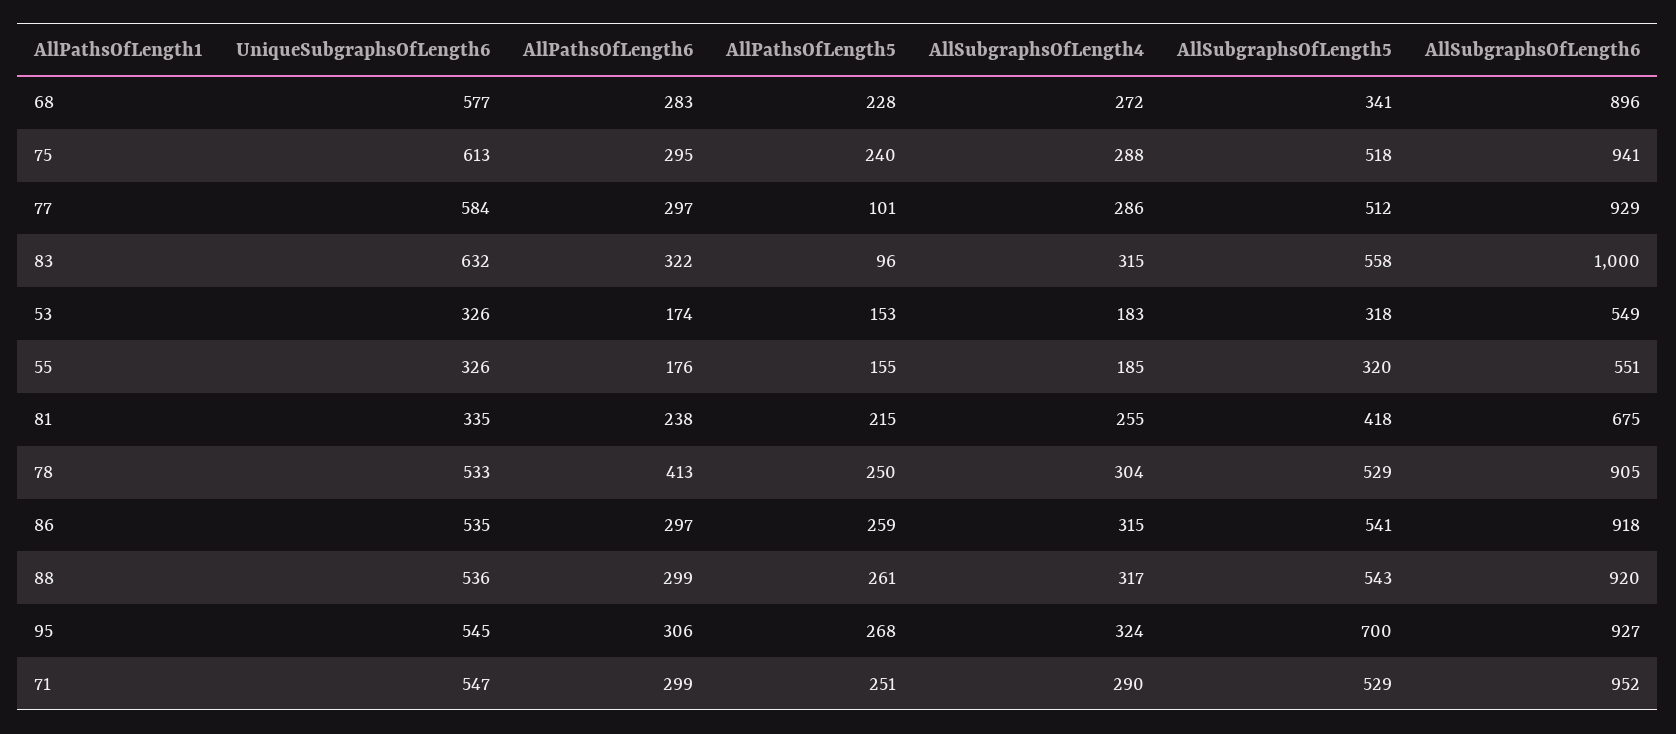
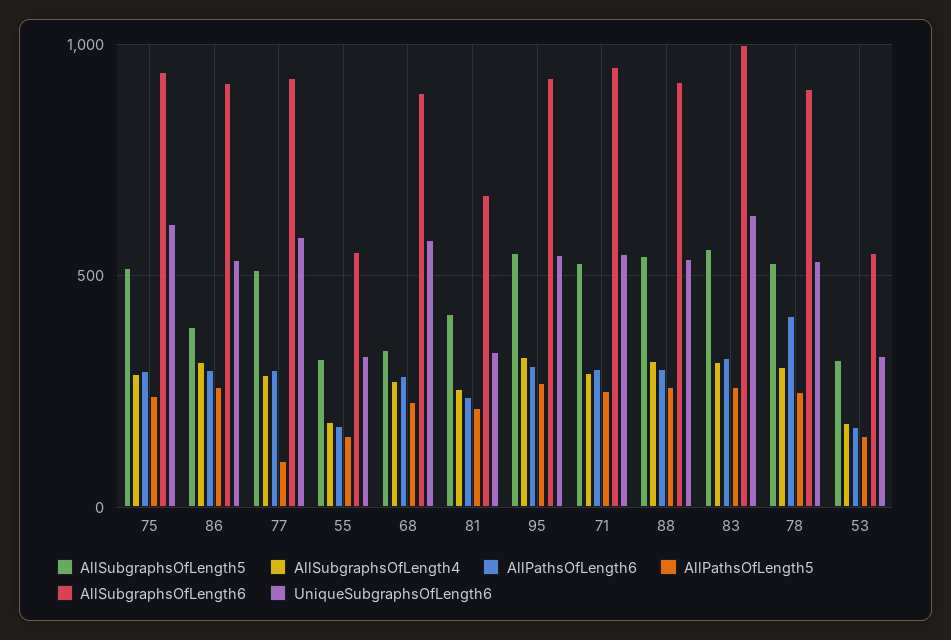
  {
    "UniqueSubgraphsOfLength6": {
      "68": 577,
      "75": 613,
      "77": 584,
      "83": 632,
      "53": 326,
      "55": 326,
      "81": 335,
      "78": 533,
      "86": 535,
      "88": 536,
      "95": 545,
      "71": 547
    },
    "AllPathsOfLength6": {
      "68": 283,
      "75": 295,
      "77": 297,
      "83": 322,
      "53": 174,
      "55": 176,
      "81": 238,
      "78": 413,
      "86": 297,
      "88": 299,
      "95": 306,
      "71": 299
    },
    "AllPathsOfLength5": {
      "68": 228,
      "75": 240,
      "77": 101,
-     "83": 96,
+     "83": 250,
      "53": 153,
      "55": 155,
      "81": 215,
      "78": 250,
      "86": 259,
      "88": 261,
      "95": 268,
      "71": 251
    },
    "AllSubgraphsOfLength4": {
      "68": 272,
      "75": 288,
      "77": 286,
      "83": 315,
      "53": 183,
      "55": 185,
      "81": 255,
      "78": 304,
      "86": 315,
      "88": 317,
      "95": 324,
      "71": 290
    },
    "AllSubgraphsOfLength5": {
      "68": 341,
      "75": 518,
      "77": 512,
      "83": 558,
      "53": 318,
      "55": 320,
      "81": 418,
      "78": 529,
-     "86": 541,
+     "86": 400,
      "88": 543,
-     "95": 700,
+     "95": 550,
      "71": 529
    },
    "AllSubgraphsOfLength6": {
      "68": 896,
      "75": 941,
      "77": 929,
      "83": 1000,
      "53": 549,
      "55": 551,
      "81": 675,
      "78": 905,
      "86": 918,
      "88": 920,
      "95": 927,
      "71": 952
    }
  }

